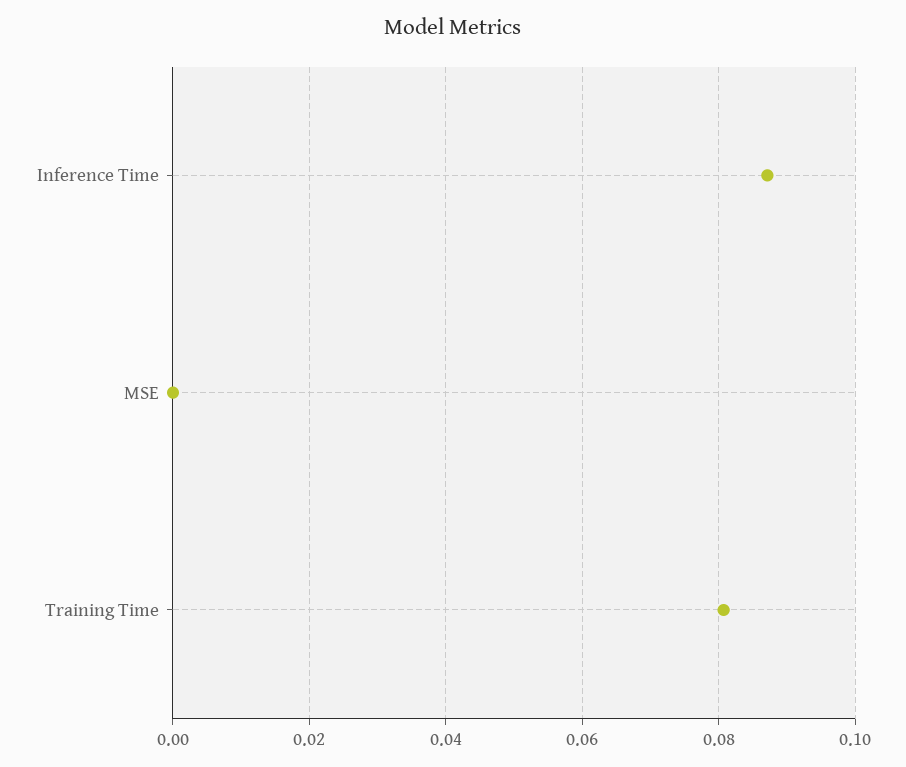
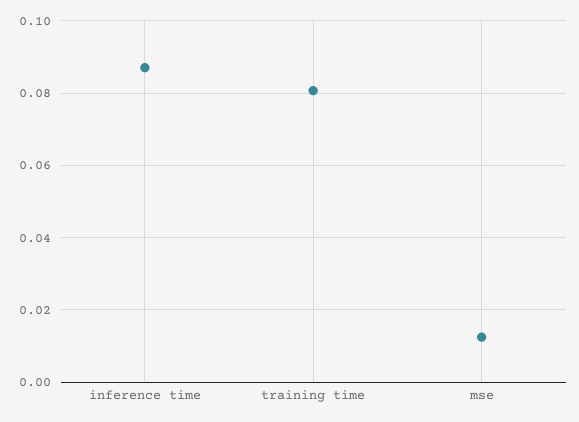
  {
    "Inference Time": 0.088,
-   "MSE": 0,
+   "MSE": 0.012,
    "Training Time": 0.08
  }

